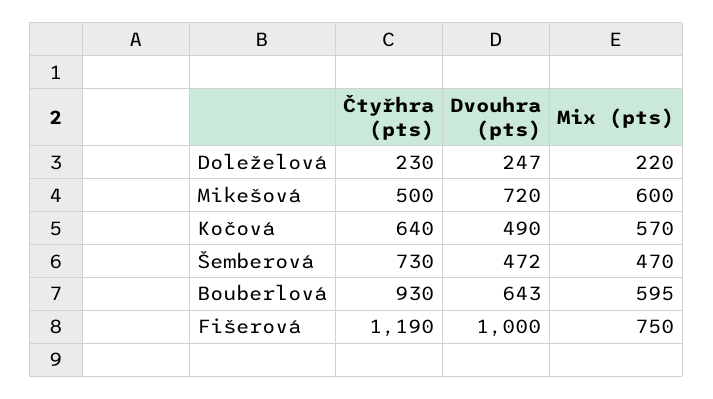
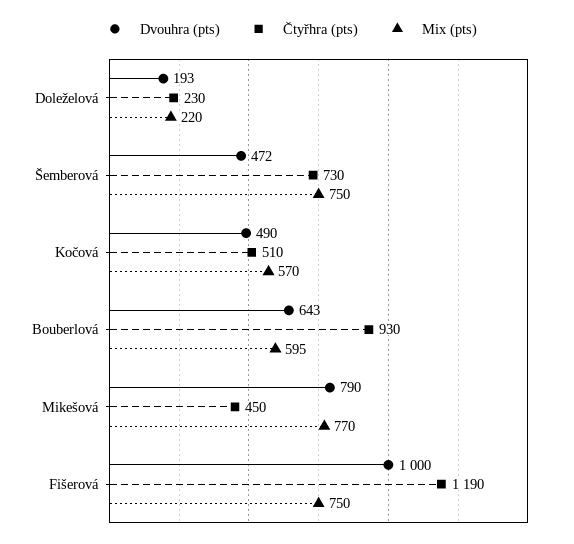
  {
    "Čtyřhra (pts)": {
      "Doleželová": 230,
-     "Mikešová": 500,
+     "Mikešová": 450,
-     "Kočová": 640,
+     "Kočová": 510,
      "Šemberová": 730,
      "Bouberlová": 930,
      "Fišerová": 1190
    },
    "Dvouhra (pts)": {
-     "Doleželová": 247,
+     "Doleželová": 193,
-     "Mikešová": 720,
+     "Mikešová": 790,
      "Kočová": 490,
      "Šemberová": 472,
      "Bouberlová": 643,
      "Fišerová": 1000
    },
    "Mix (pts)": {
      "Doleželová": 220,
-     "Mikešová": 600,
+     "Mikešová": 770,
      "Kočová": 570,
-     "Šemberová": 470,
+     "Šemberová": 750,
      "Bouberlová": 595,
      "Fišerová": 750
    }
  }

